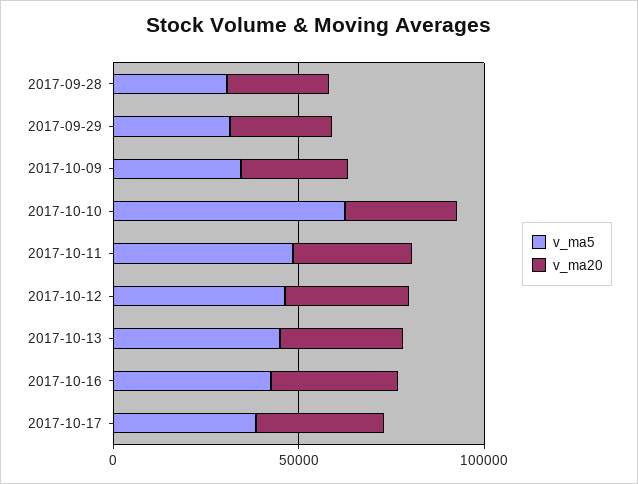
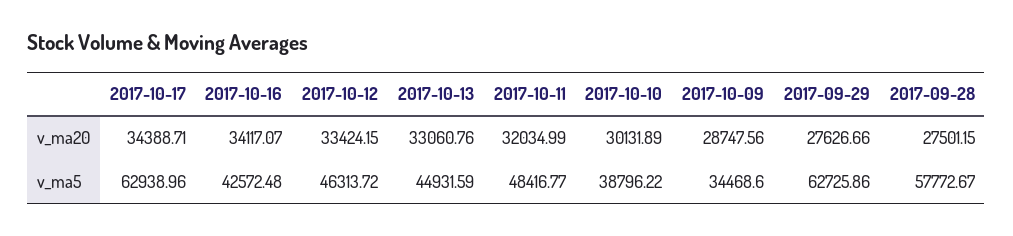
  {
    "v_ma5": {
-     "2017-09-28": 30000,
+     "2017-09-28": 57772.67,
-     "2017-09-29": 30000,
+     "2017-09-29": 62725.86,
      "2017-10-09": 34468.6,
-     "2017-10-10": 60000,
+     "2017-10-10": 38796.22,
      "2017-10-11": 48416.77,
      "2017-10-12": 46313.72,
      "2017-10-13": 44931.59,
      "2017-10-16": 42572.48,
-     "2017-10-17": 40000
+     "2017-10-17": 62938.96
    },
    "v_ma20": {
      "2017-09-28": 27501.15,
      "2017-09-29": 27626.66,
      "2017-10-09": 28747.56,
      "2017-10-10": 30131.89,
      "2017-10-11": 32034.99,
      "2017-10-12": 33424.15,
      "2017-10-13": 33060.76,
      "2017-10-16": 34117.07,
      "2017-10-17": 34388.71
    }
  }

